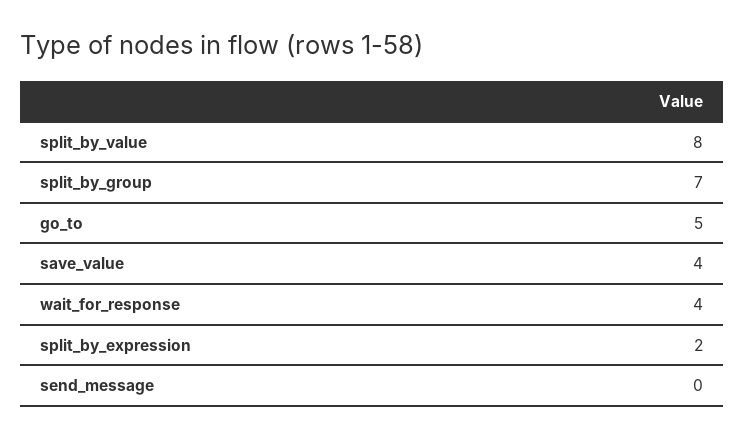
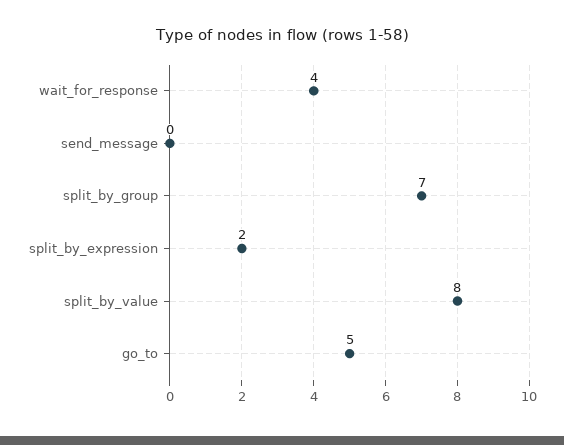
  {
    "split_by_value": 8,
    "split_by_group": 7,
    "go_to": 5,
-   "save_value": 4,
    "wait_for_response": 4,
    "split_by_expression": 2,
    "send_message": 0
  }

